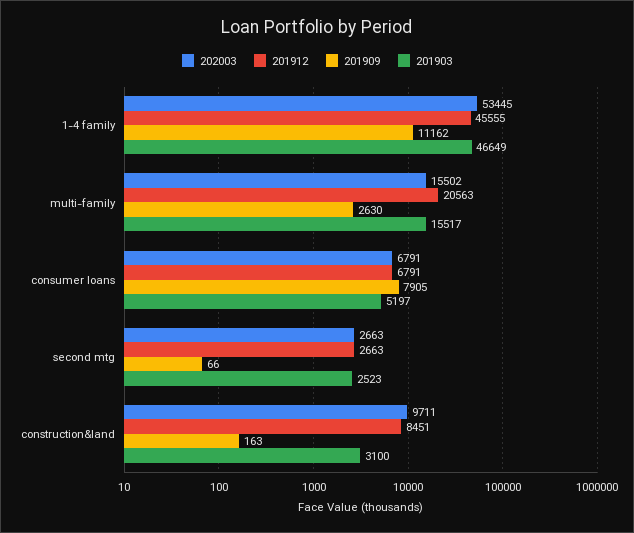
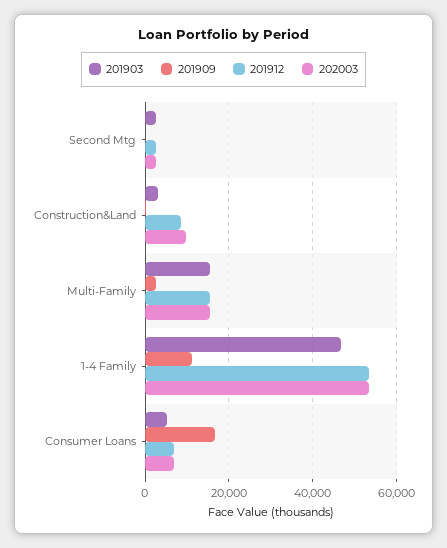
  {
    "202003": {
      "1-4 family": 53445,
      "multi-family": 15502,
      "consumer loans": 6791,
      "second mtg": 2663,
      "construction&land": 9711
    },
    "201912": {
-     "1-4 family": 45555,
+     "1-4 family": 54000,
-     "multi-family": 20563,
+     "multi-family": 16000,
      "consumer loans": 6791,
      "second mtg": 2663,
      "construction&land": 8451
    },
    "201909": {
      "1-4 family": 11162,
      "multi-family": 2630,
-     "consumer loans": 7905,
+     "consumer loans": 16000,
      "second mtg": 66,
      "construction&land": 163
    },
    "201903": {
      "1-4 family": 46649,
      "multi-family": 15517,
      "consumer loans": 5197,
      "second mtg": 2523,
      "construction&land": 3100
    }
  }

